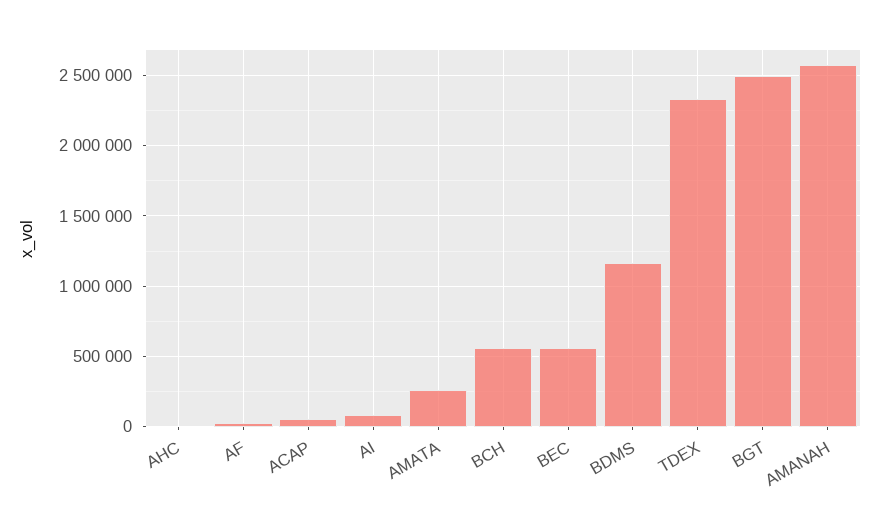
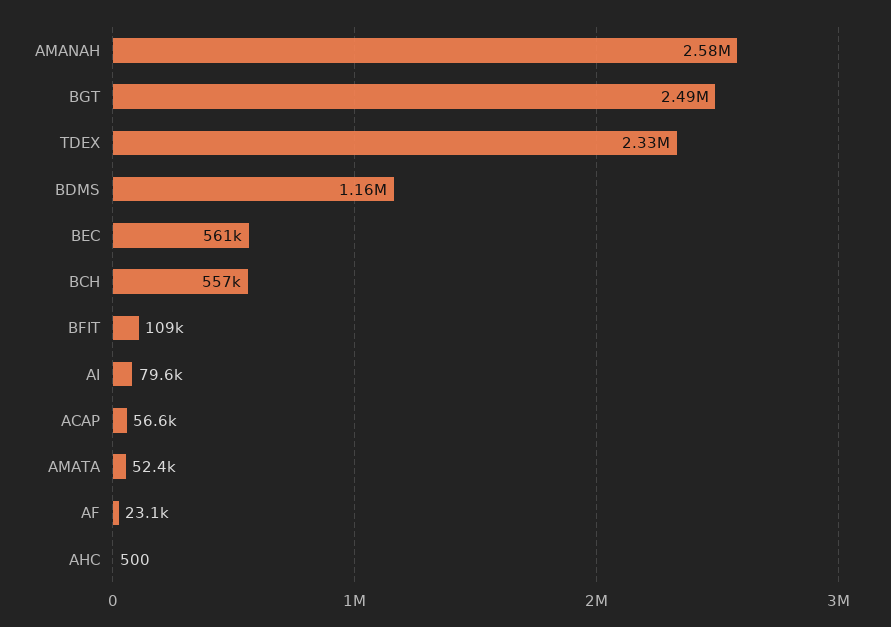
  {
    "AHC": 500,
    "AF": 23100,
    "ACAP": 56600,
    "AI": 79600,
-   "AMATA": 250000,
+   "AMATA": 52400,
    "BCH": 557000,
    "BEC": 561000,
    "BDMS": 1160000,
    "TDEX": 2330000,
    "BGT": 2490000,
-   "AMANAH": 2580000
+   "AMANAH": 2580000,
+   "BFIT": 109000
  }

